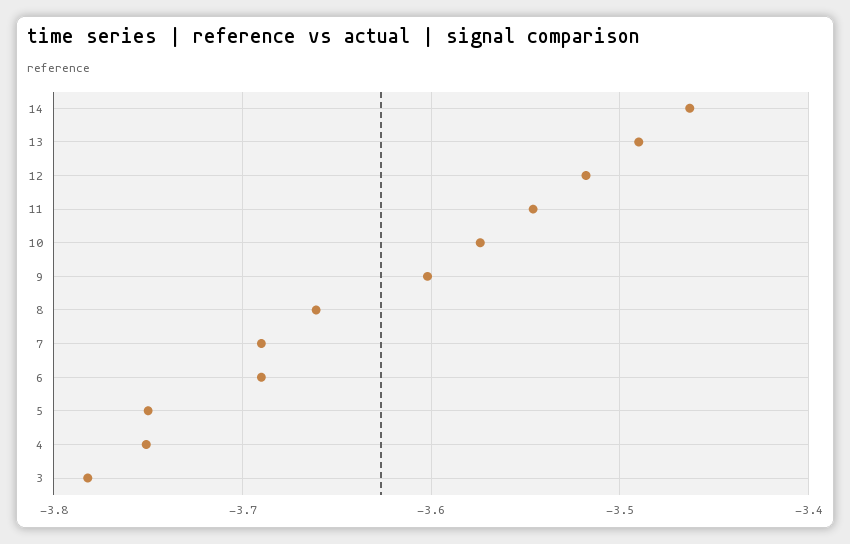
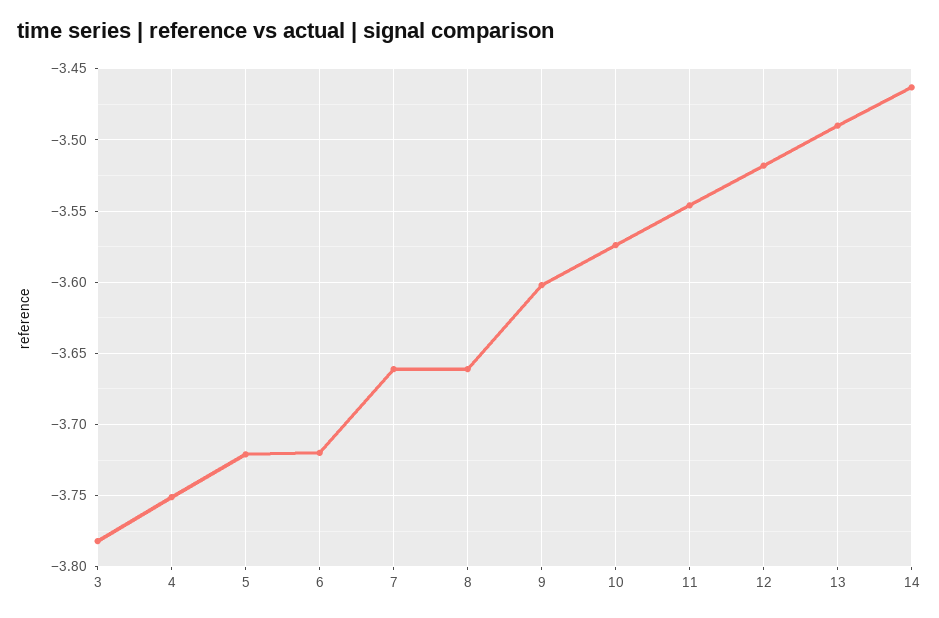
  {
    "14": -3.465,
    "13": -3.49,
    "12": -3.52,
    "11": -3.545,
    "10": -3.575,
    "9": -3.6,
    "8": -3.66,
-   "7": -3.69,
+   "7": -3.66,
-   "6": -3.69,
+   "6": -3.72,
-   "5": -3.75,
+   "5": -3.72,
    "4": -3.75,
    "3": -3.78
  }

